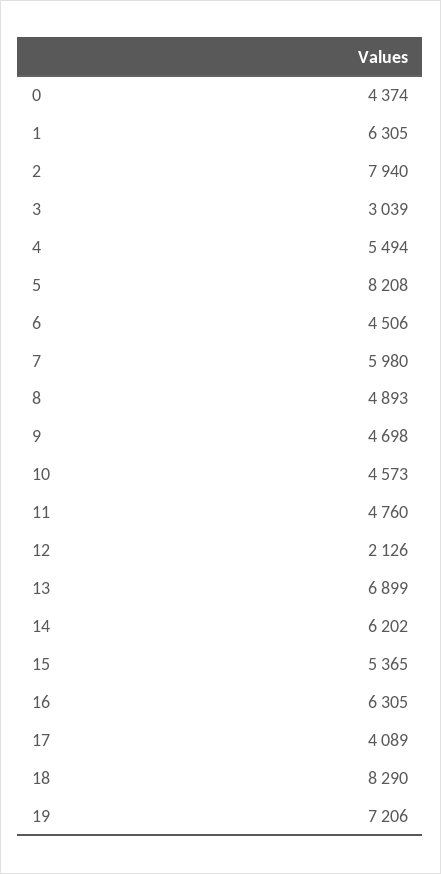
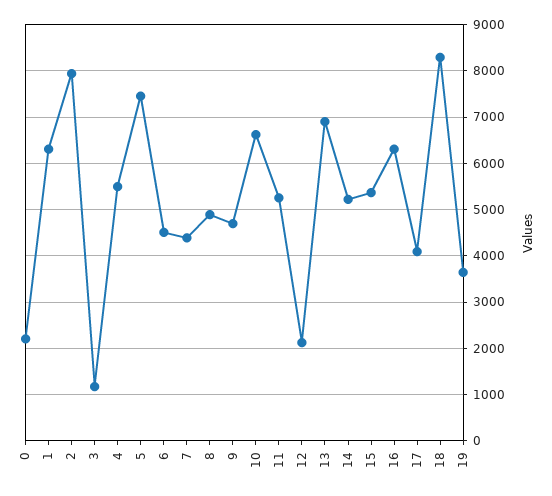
  {
-   "0": 4374,
+   "0": 2200,
    "1": 6305,
    "2": 7940,
-   "3": 3039,
+   "3": 1200,
    "4": 5494,
-   "5": 8208,
+   "5": 7400,
    "6": 4506,
-   "7": 5980,
+   "7": 4400,
    "8": 4893,
    "9": 4698,
-   "10": 4573,
+   "10": 6600,
-   "11": 4760,
+   "11": 5200,
    "12": 2126,
    "13": 6899,
-   "14": 6202,
+   "14": 5200,
    "15": 5365,
    "16": 6305,
    "17": 4089,
    "18": 8290,
-   "19": 7206
+   "19": 3600
  }

